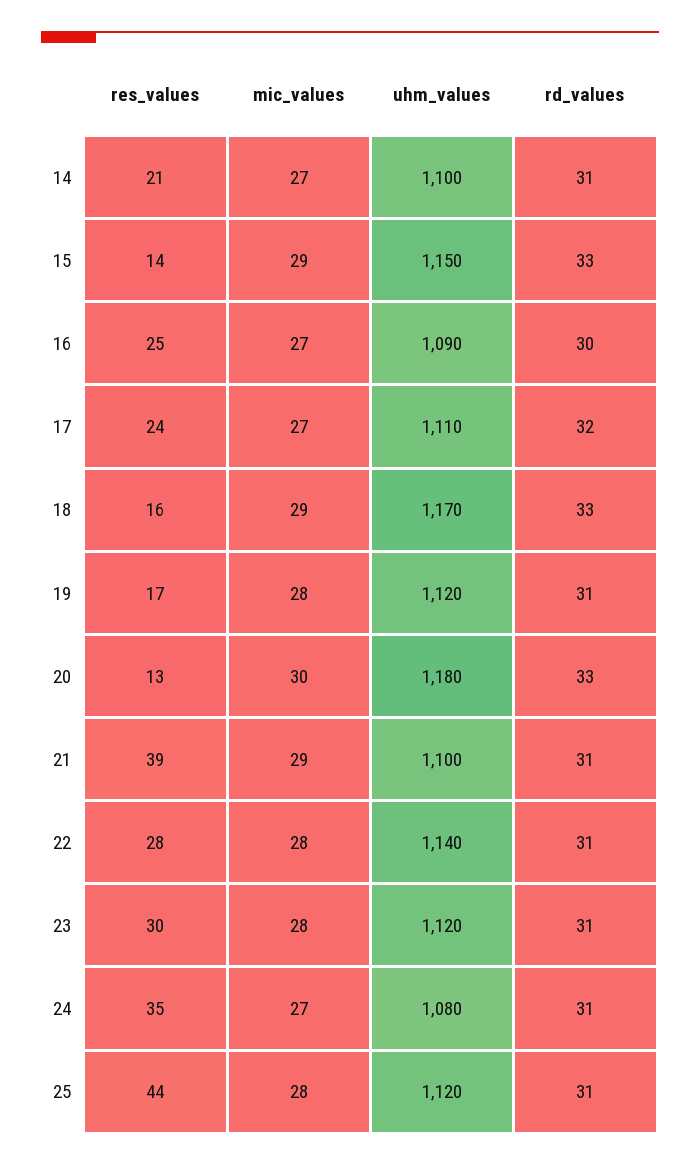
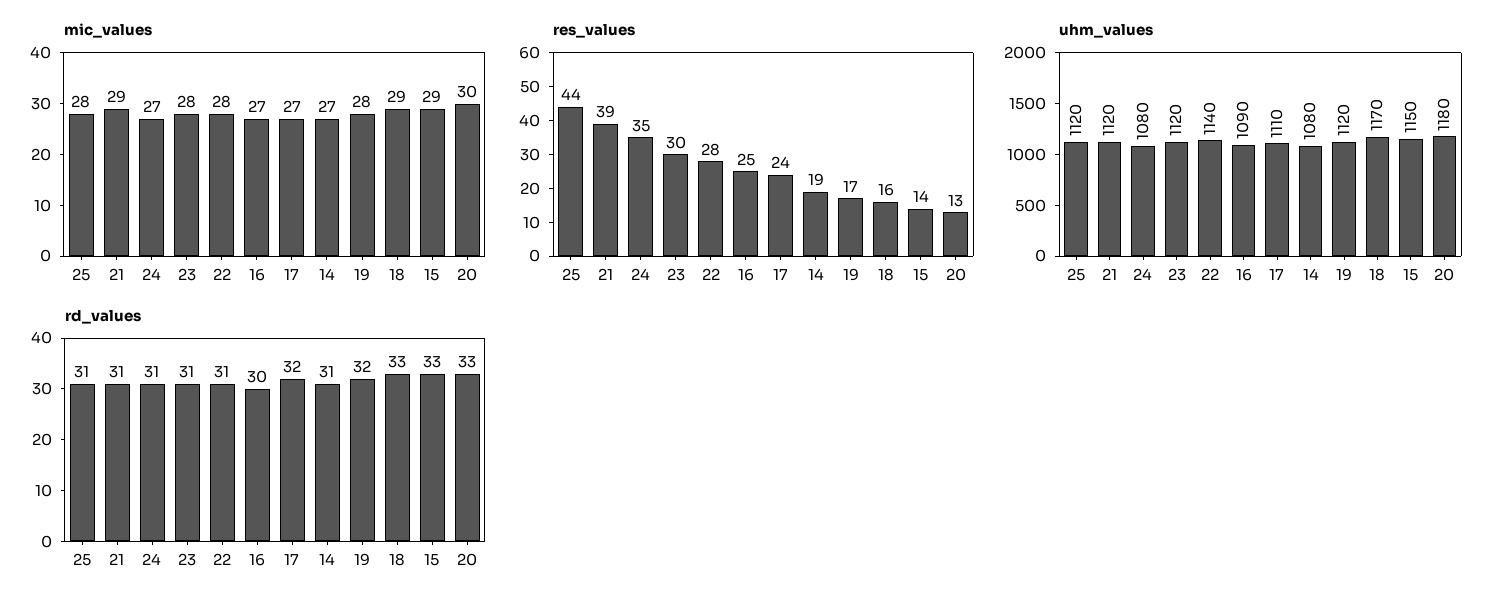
  {
    "res_values": {
-     "14": 21,
+     "14": 19,
      "15": 14,
      "16": 25,
      "17": 24,
      "18": 16,
      "19": 17,
      "20": 13,
      "21": 39,
      "22": 28,
      "23": 30,
      "24": 35,
      "25": 44
    },
    "mic_values": {
      "14": 27,
      "15": 29,
      "16": 27,
      "17": 27,
      "18": 29,
      "19": 28,
      "20": 30,
      "21": 29,
      "22": 28,
      "23": 28,
      "24": 27,
      "25": 28
    },
    "uhm_values": {
-     "14": 1100,
+     "14": 1080,
      "15": 1150,
      "16": 1090,
      "17": 1110,
      "18": 1170,
      "19": 1120,
      "20": 1180,
-     "21": 1100,
+     "21": 1120,
      "22": 1140,
      "23": 1120,
      "24": 1080,
      "25": 1120
    },
    "rd_values": {
      "14": 31,
      "15": 33,
      "16": 30,
      "17": 32,
      "18": 33,
-     "19": 31,
+     "19": 32,
      "20": 33,
      "21": 31,
      "22": 31,
      "23": 31,
      "24": 31,
      "25": 31
    }
  }

